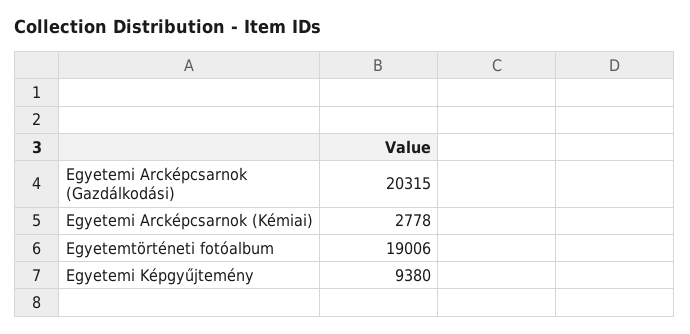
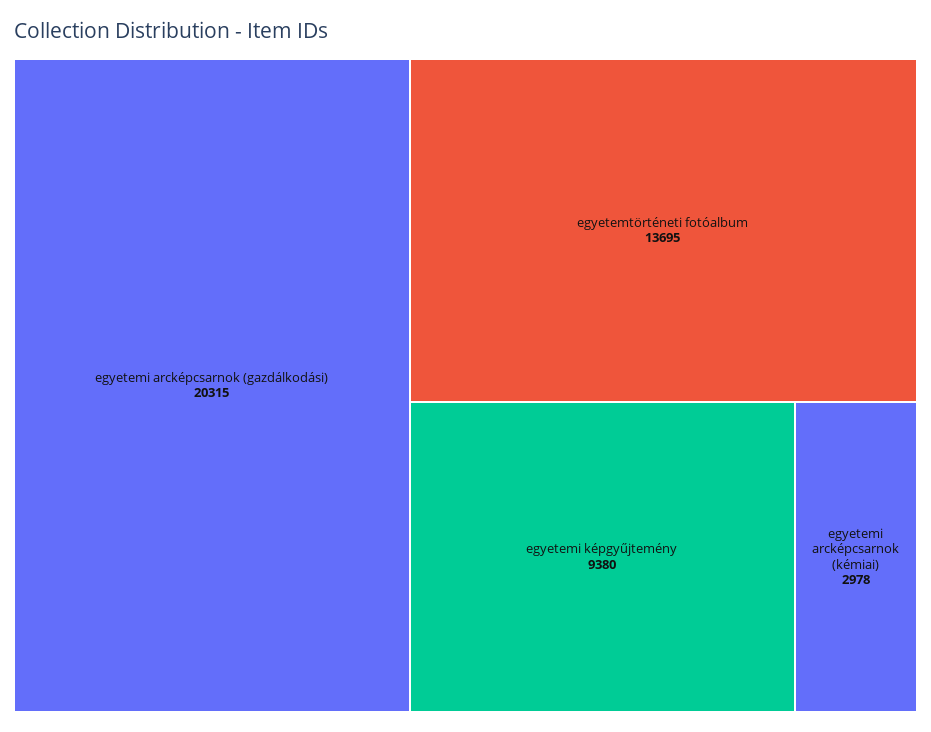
  {
    "Egyetemi Arcképcsarnok (Gazdálkodási)": 20315,
-   "Egyetemi Arcképcsarnok (Kémiai)": 2778,
+   "Egyetemi Arcképcsarnok (Kémiai)": 2978,
-   "Egyetemtörténeti fotóalbum": 19006,
+   "Egyetemtörténeti fotóalbum": 13695,
    "Egyetemi Képgyűjtemény": 9380
  }

